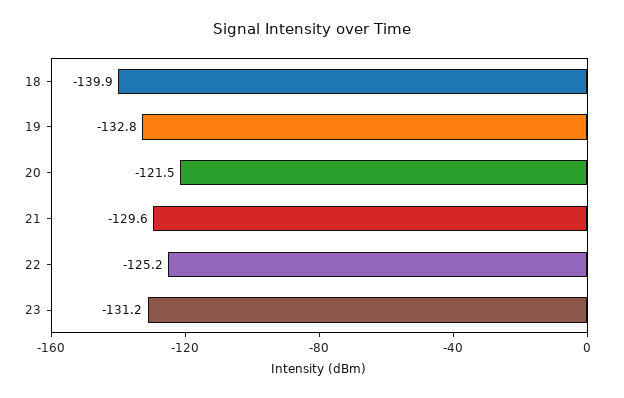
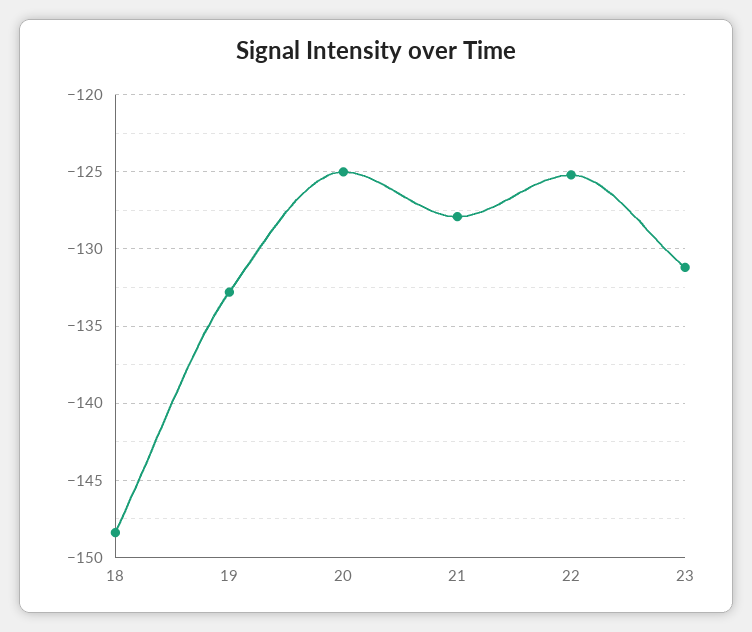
  {
-   "18": -139.9,
+   "18": -148.5,
    "19": -132.8,
-   "20": -121.5,
+   "20": -125,
-   "21": -129.6,
+   "21": -128,
    "22": -125.2,
    "23": -131.2
  }

